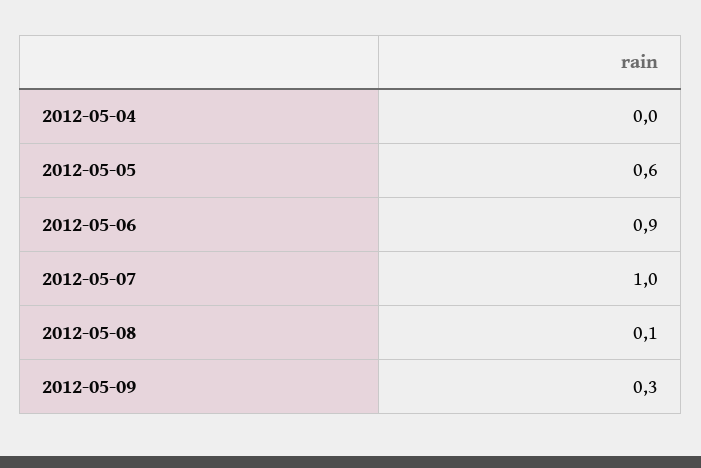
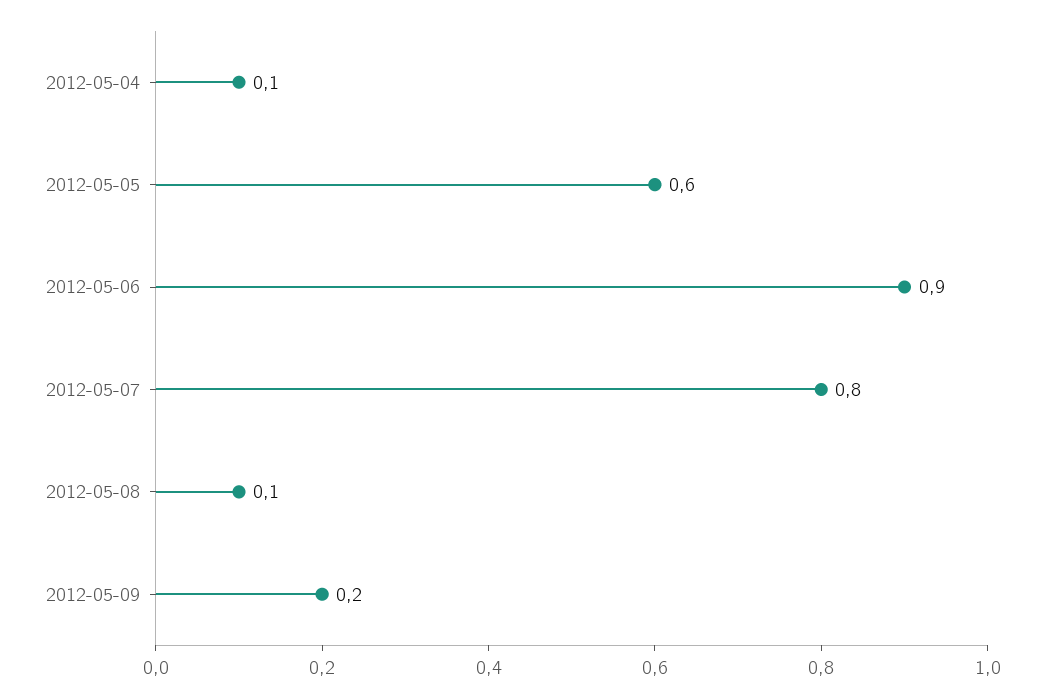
  {
-   "2012-05-04": 0,
+   "2012-05-04": 0.1,
    "2012-05-05": 0.6,
    "2012-05-06": 0.9,
-   "2012-05-07": 1,
+   "2012-05-07": 0.8,
    "2012-05-08": 0.1,
-   "2012-05-09": 0.3
+   "2012-05-09": 0.2
  }

